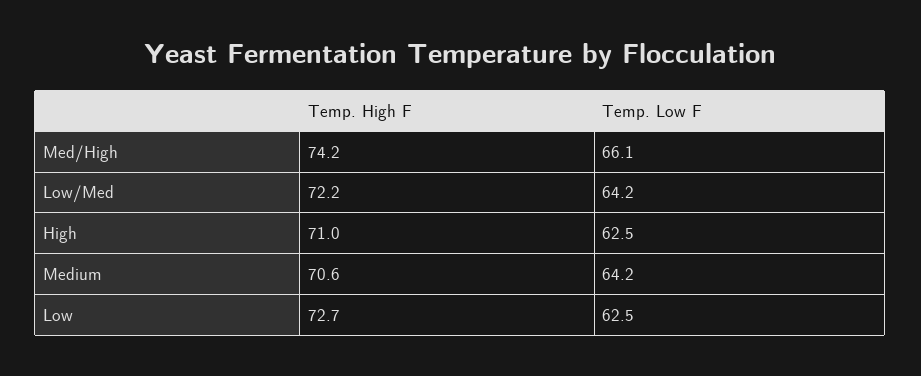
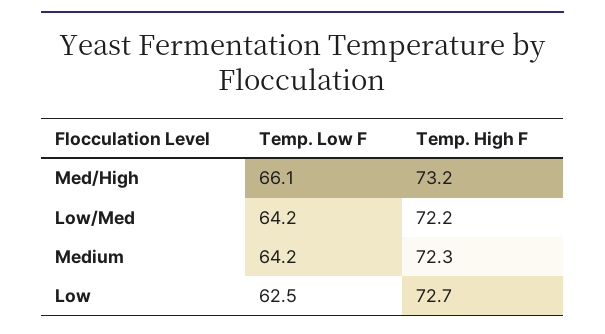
  {
    "Temp. High F": {
-     "Med/High": 74.2,
+     "Med/High": 73.2,
      "Low/Med": 72.2,
-     "High": 71,
-     "Medium": 70.6,
+     "Medium": 72.3,
      "Low": 72.7
    },
    "Temp. Low F": {
      "Med/High": 66.1,
      "Low/Med": 64.2,
-     "High": 62.5,
      "Medium": 64.2,
      "Low": 62.5
    }
  }

